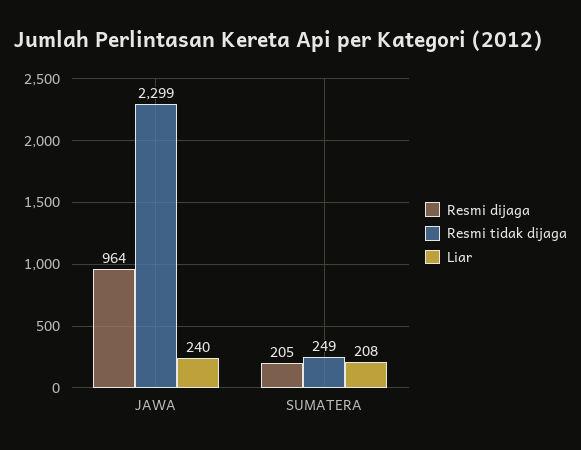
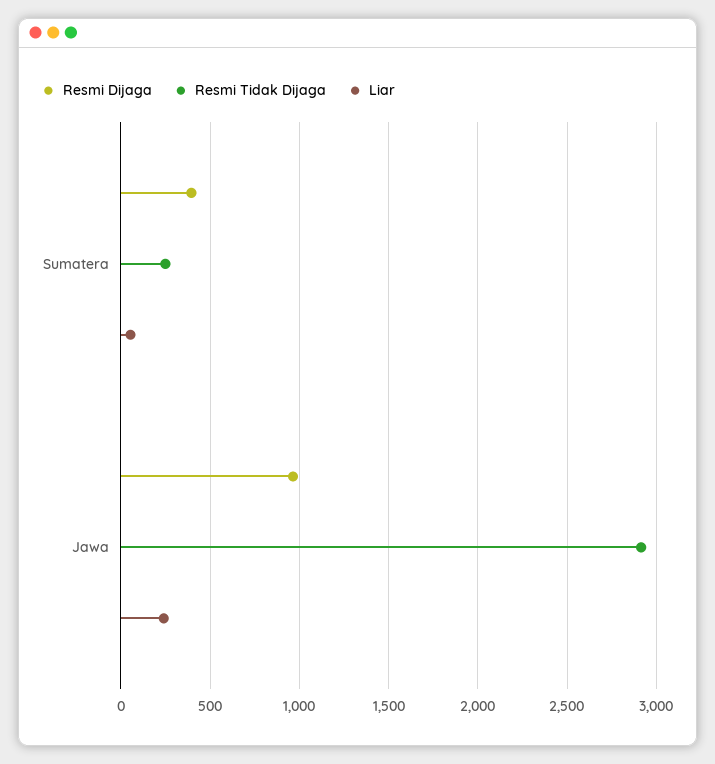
  {
    "Resmi dijaga": {
      "JAWA": 964,
-     "SUMATERA": 205
+     "SUMATERA": 400
    },
    "Resmi tidak dijaga": {
-     "JAWA": 2299,
+     "JAWA": 2900,
      "SUMATERA": 249
    },
    "Liar": {
      "JAWA": 240,
-     "SUMATERA": 208
+     "SUMATERA": 50
    }
  }

